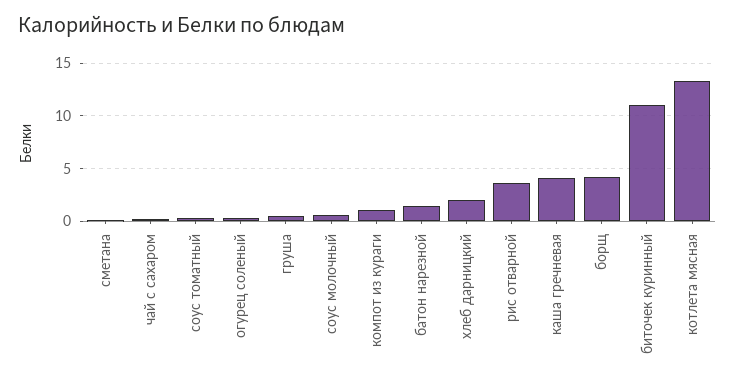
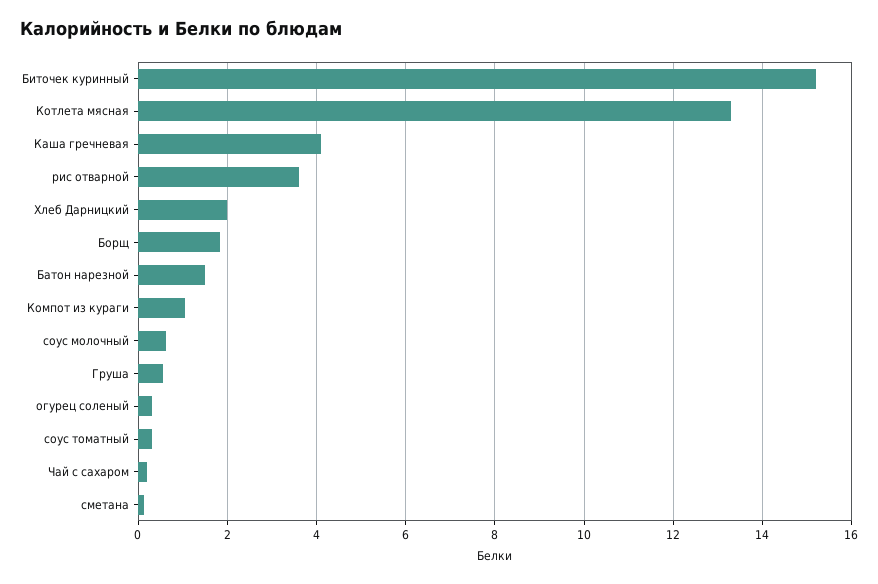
  {
    "сметана": 0.2,
    "чай с сахаром": 0.2,
    "соус томатный": 0.4,
    "огурец соленый": 0.4,
    "груша": 0.6,
    "соус молочный": 0.6,
    "компот из кураги": 1,
    "батон нарезной": 1.6,
    "хлеб дарницкий": 2,
    "рис отварной": 3.6,
    "каша гречневая": 4.2,
-   "борщ": 4,
+   "борщ": 1.8,
-   "биточек куринный": 11,
+   "биточек куринный": 15.2,
    "котлета мясная": 13.2
  }

